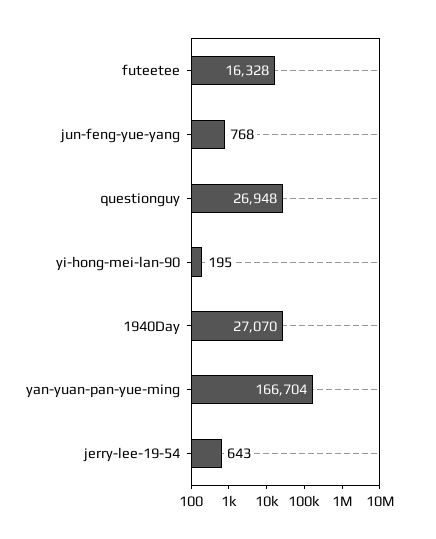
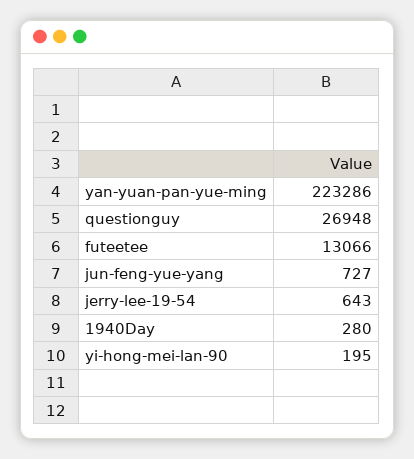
  {
-   "futeetee": 16328,
+   "futeetee": 13066,
-   "jun-feng-yue-yang": 768,
+   "jun-feng-yue-yang": 727,
    "questionguy": 26948,
    "yi-hong-mei-lan-90": 195,
-   "1940Day": 27070,
+   "1940Day": 280,
-   "yan-yuan-pan-yue-ming": 166704,
+   "yan-yuan-pan-yue-ming": 223286,
    "jerry-lee-19-54": 643
  }

